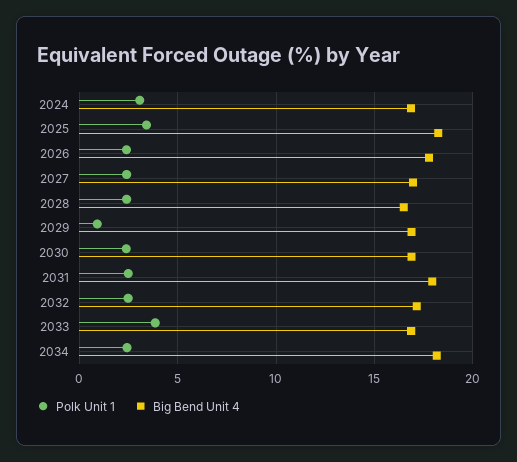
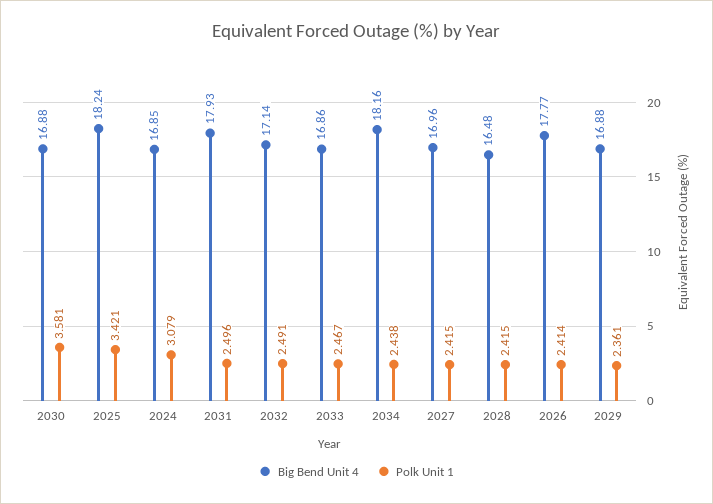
  {
    "Polk Unit 1": {
      "2024": 3.079,
      "2025": 3.421,
      "2026": 2.414,
      "2027": 2.415,
      "2028": 2.415,
-     "2029": 1,
+     "2029": 2.361,
-     "2030": 2.5,
+     "2030": 3.581,
      "2031": 2.496,
      "2032": 2.491,
-     "2033": 4,
+     "2033": 2.467,
      "2034": 2.438
    },
    "Big Bend Unit 4": {
      "2024": 16.85,
      "2025": 18.24,
      "2026": 17.77,
      "2027": 16.96,
      "2028": 16.48,
      "2029": 16.88,
      "2030": 16.88,
      "2031": 17.93,
      "2032": 17.14,
      "2033": 16.86,
      "2034": 18.16
    }
  }

